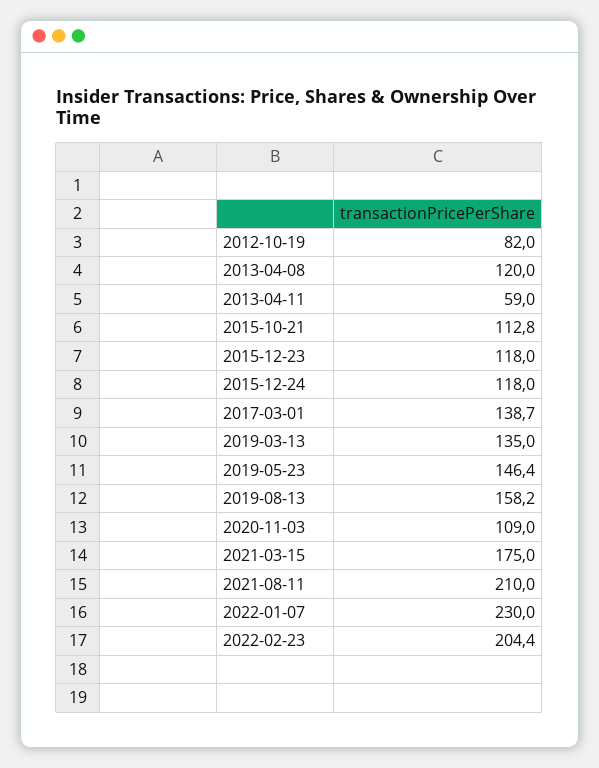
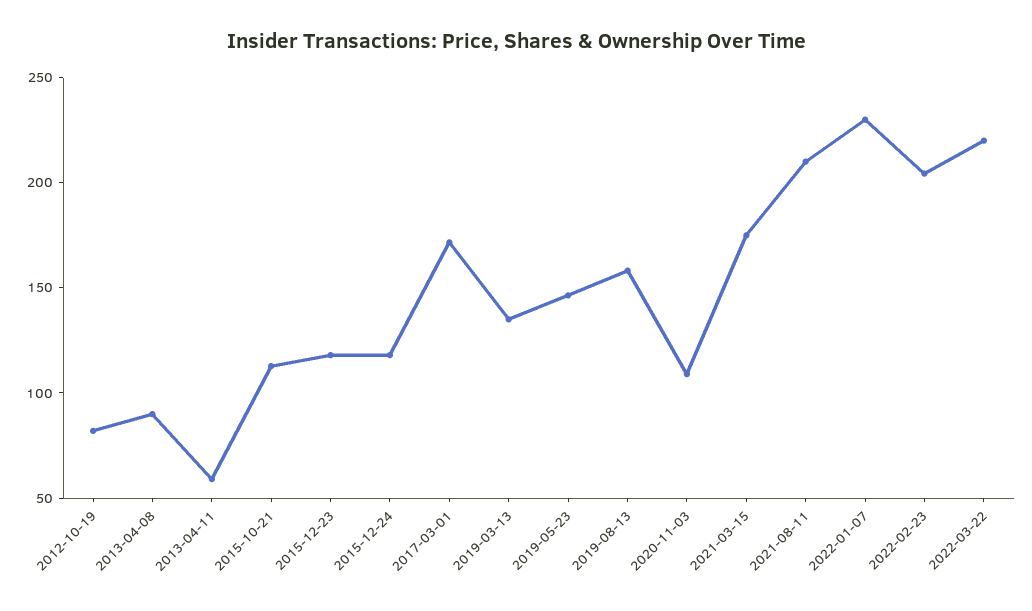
  {
    "2012-10-19": 82,
-   "2013-04-08": 120,
+   "2013-04-08": 90,
    "2013-04-11": 59,
    "2015-10-21": 112.8,
    "2015-12-23": 118,
    "2015-12-24": 118,
-   "2017-03-01": 138.7,
+   "2017-03-01": 170,
    "2019-03-13": 135,
    "2019-05-23": 146.4,
    "2019-08-13": 158.2,
    "2020-11-03": 109,
    "2021-03-15": 175,
    "2021-08-11": 210,
    "2022-01-07": 230,
-   "2022-02-23": 204.4
+   "2022-02-23": 204.4,
+   "2022-03-22": 220
  }

